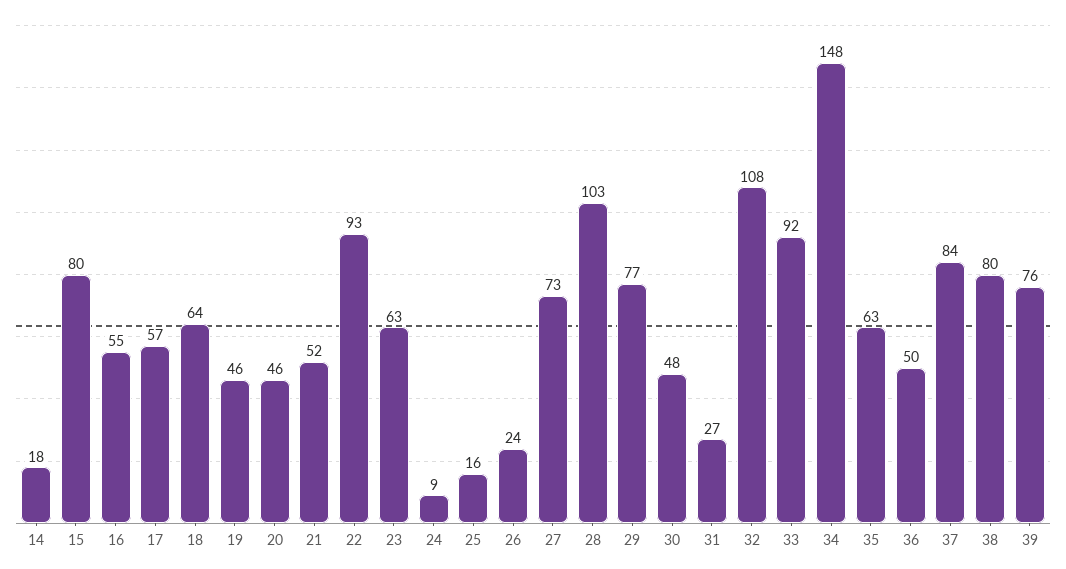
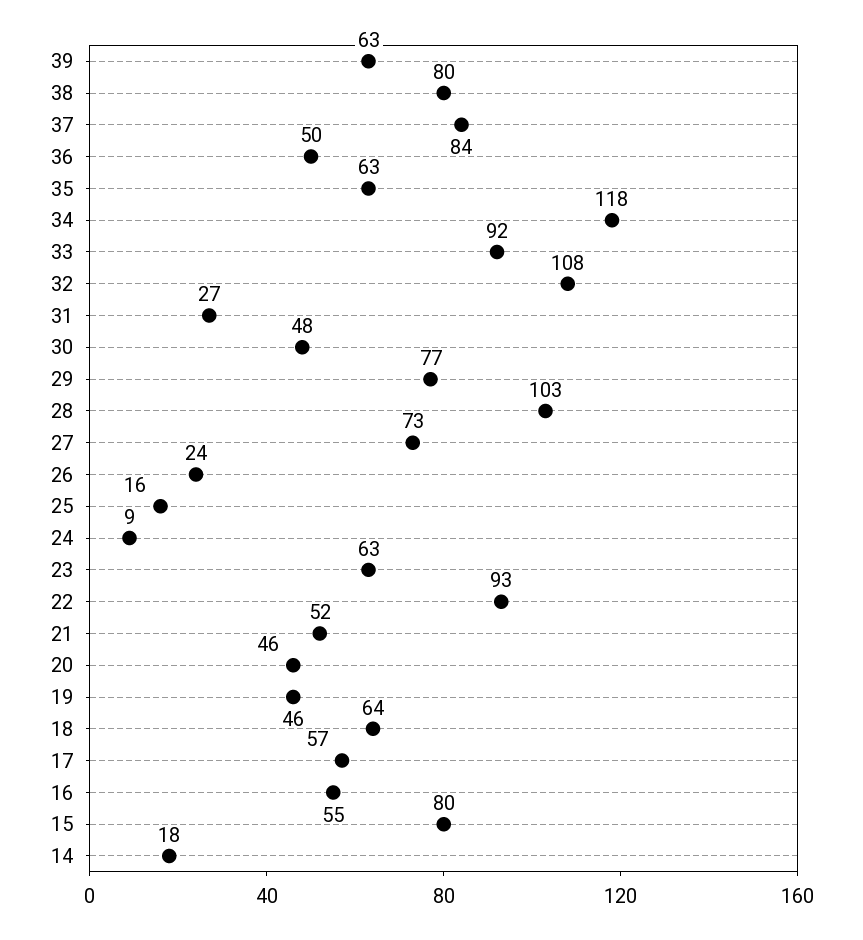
  {
    "14": 18,
    "15": 80,
    "16": 55,
    "17": 57,
    "18": 64,
    "19": 46,
    "20": 46,
    "21": 52,
    "22": 93,
    "23": 63,
    "24": 9,
    "25": 16,
    "26": 24,
    "27": 73,
    "28": 103,
    "29": 77,
    "30": 48,
    "31": 27,
    "32": 108,
    "33": 92,
-   "34": 148,
+   "34": 118,
    "35": 63,
    "36": 50,
    "37": 84,
    "38": 80,
-   "39": 76
+   "39": 63
  }

